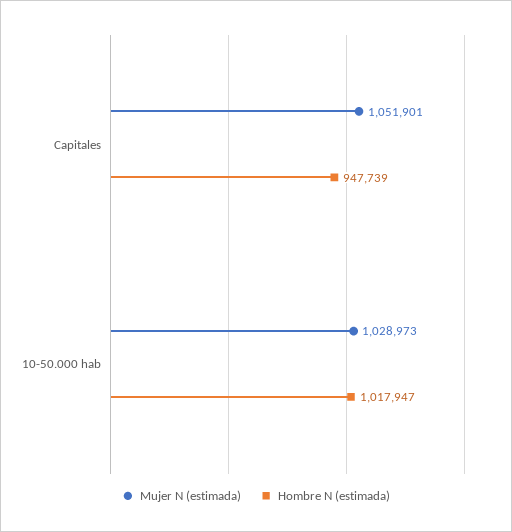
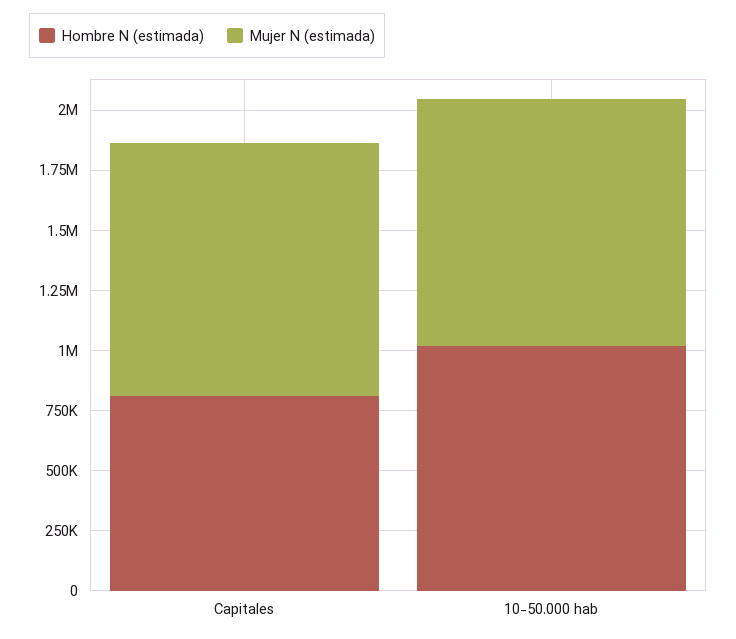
  {
    "Mujer N (estimada)": {
      "Capitales": 1051901,
      "10-50.000 hab": 1028973
    },
    "Hombre N (estimada)": {
-     "Capitales": 947739,
+     "Capitales": 800000,
      "10-50.000 hab": 1017947
    }
  }

